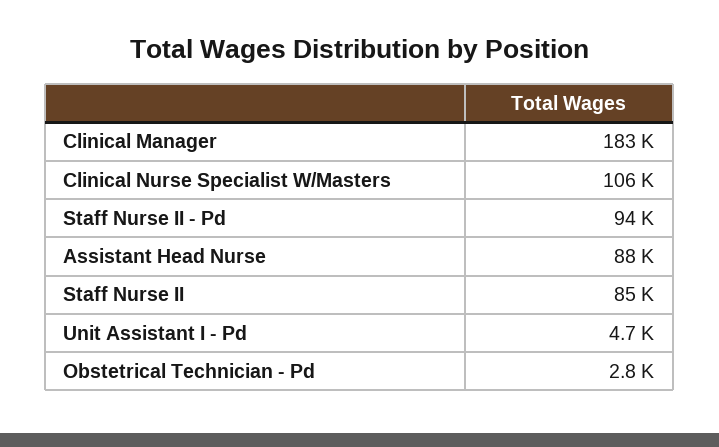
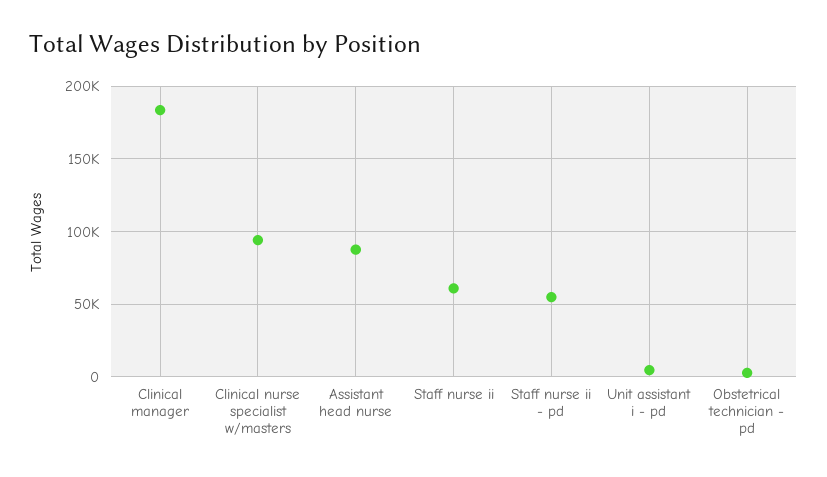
  {
    "Clinical Manager": 183000,
-   "Clinical Nurse Specialist W/Masters": 106000,
+   "Clinical Nurse Specialist W/Masters": 95000,
-   "Staff Nurse II - Pd": 94000,
+   "Staff Nurse II - Pd": 55000,
    "Assistant Head Nurse": 88000,
-   "Staff Nurse II": 85000,
+   "Staff Nurse II": 60000,
    "Unit Assistant I - Pd": 4700,
    "Obstetrical Technician - Pd": 2800
  }

